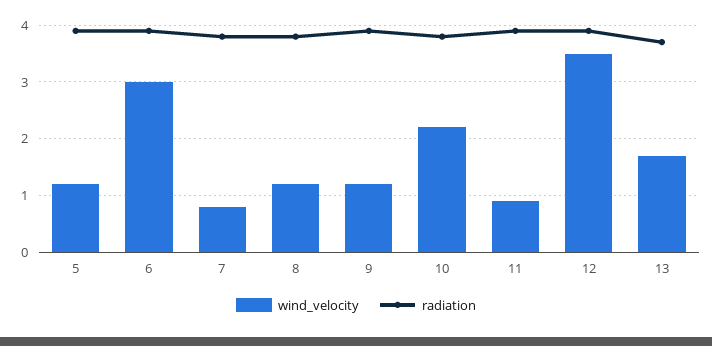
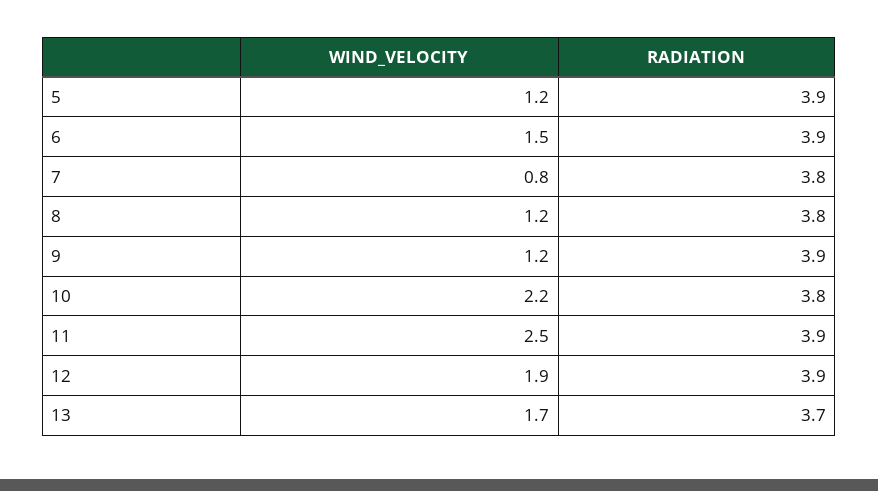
  {
    "wind_velocity": {
      "5": 1.2,
-     "6": 3,
+     "6": 1.5,
      "7": 0.8,
      "8": 1.2,
      "9": 1.2,
      "10": 2.2,
-     "11": 1,
+     "11": 2.5,
-     "12": 3.5,
+     "12": 1.9,
      "13": 1.7
    },
    "radiation": {
      "5": 3.9,
      "6": 3.9,
      "7": 3.8,
      "8": 3.8,
      "9": 3.9,
      "10": 3.8,
      "11": 3.9,
      "12": 3.9,
      "13": 3.7
    }
  }

